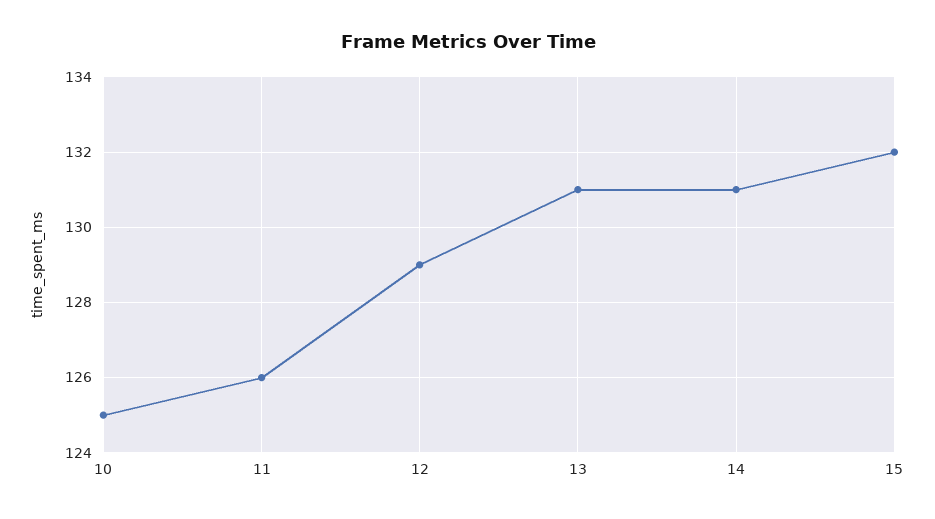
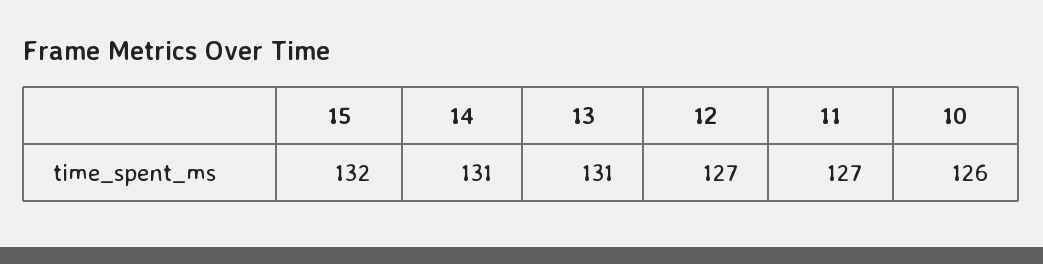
  {
-   "10": 125,
+   "10": 126,
-   "11": 126,
+   "11": 127,
-   "12": 129,
+   "12": 127,
    "13": 131,
    "14": 131,
    "15": 132
  }

